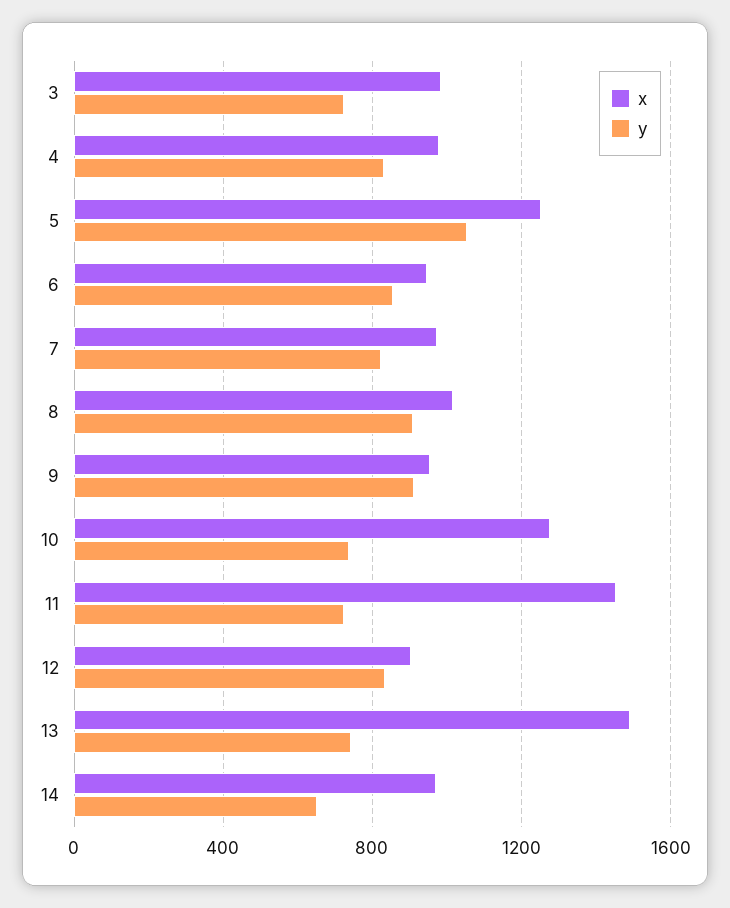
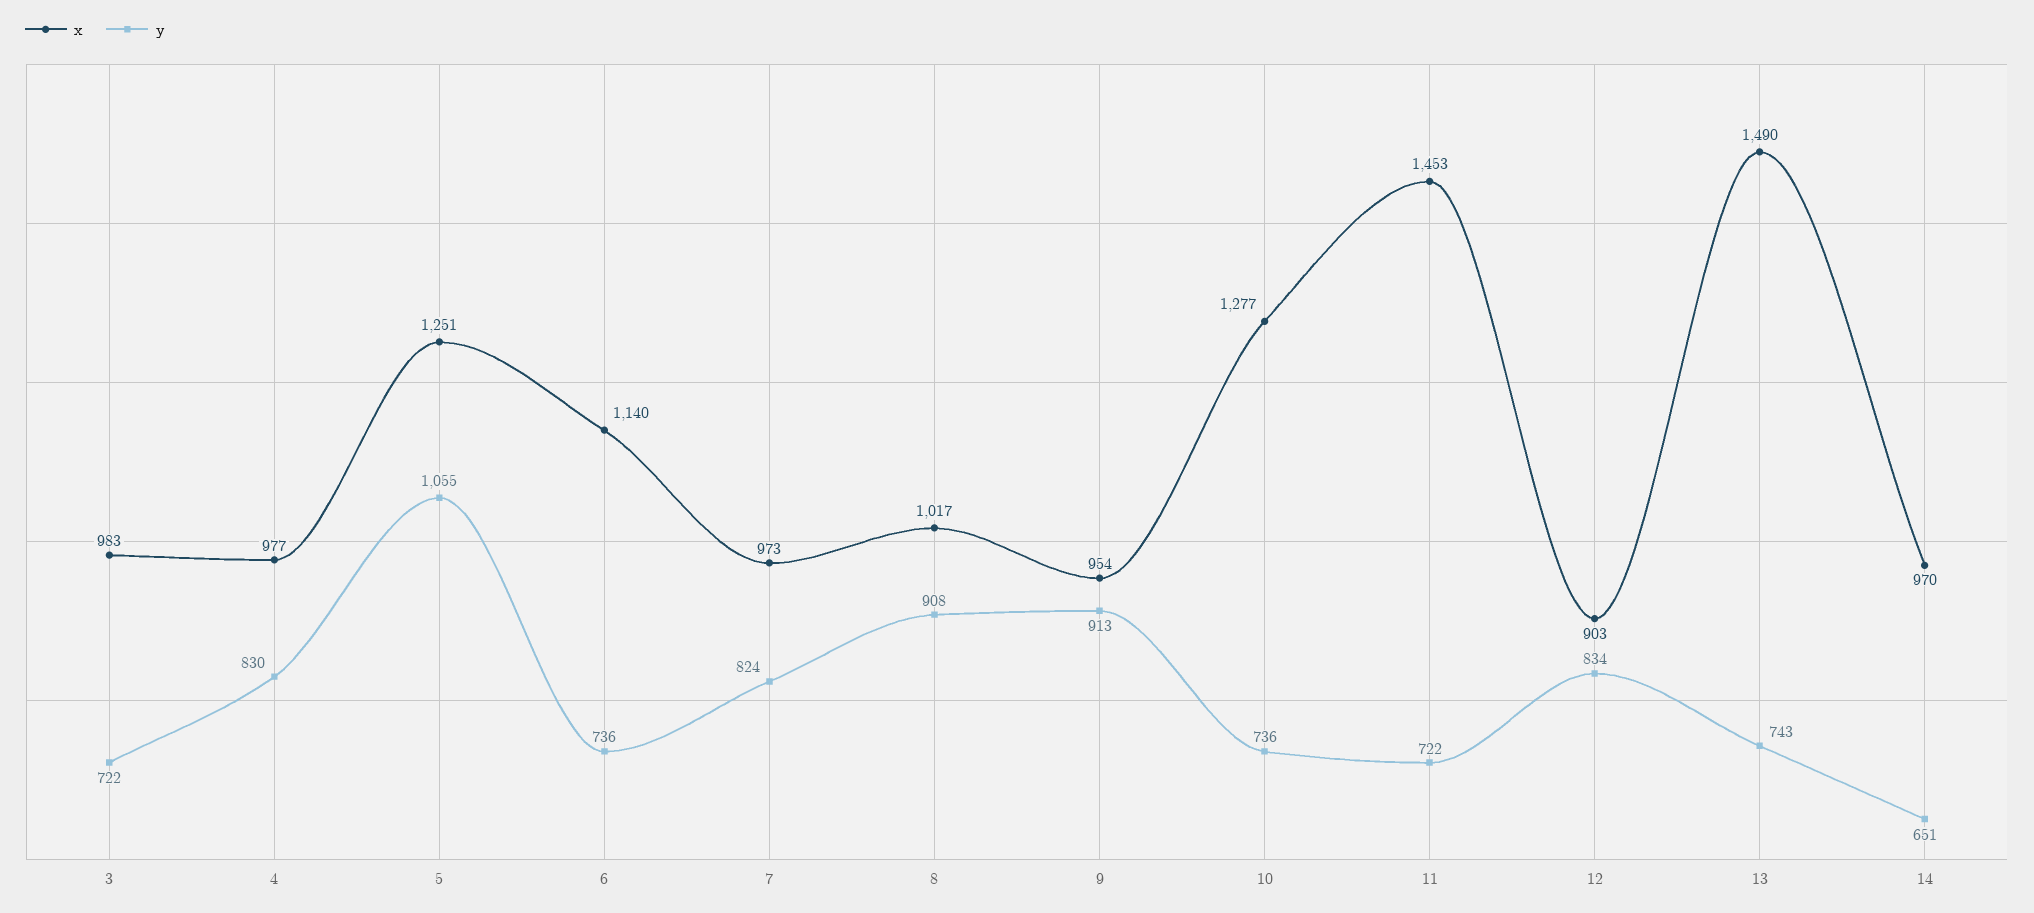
  {
    "x": {
      "3": 983,
      "4": 977,
      "5": 1251,
-     "6": 950,
+     "6": 1140,
      "7": 973,
      "8": 1017,
      "9": 954,
      "10": 1277,
      "11": 1453,
      "12": 903,
      "13": 1490,
      "14": 970
    },
    "y": {
      "3": 722,
      "4": 830,
      "5": 1055,
-     "6": 850,
+     "6": 736,
      "7": 824,
      "8": 908,
      "9": 913,
      "10": 736,
      "11": 722,
      "12": 834,
      "13": 743,
      "14": 651
    }
  }

